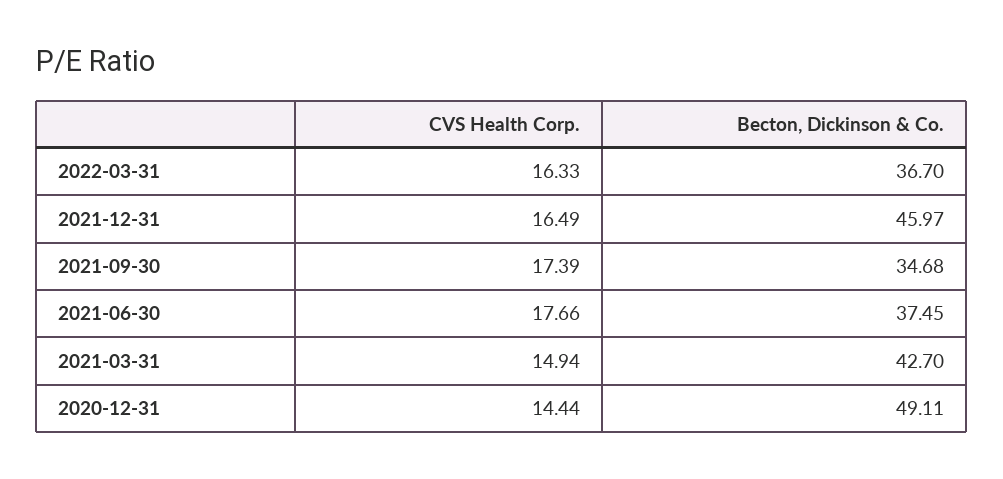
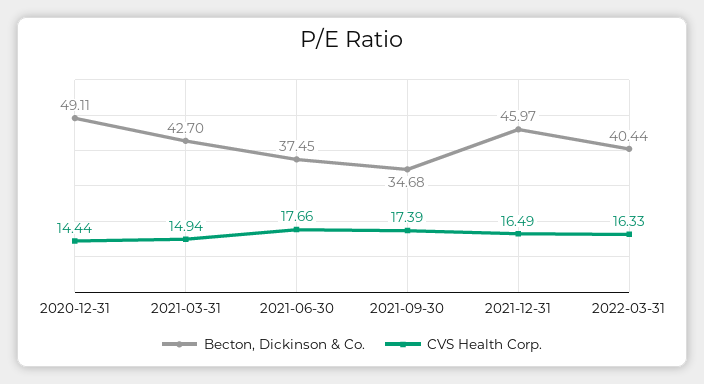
  {
    "CVS Health Corp.": {
      "2022-03-31": 16.33,
      "2021-12-31": 16.49,
      "2021-09-30": 17.39,
      "2021-06-30": 17.66,
      "2021-03-31": 14.94,
      "2020-12-31": 14.44
    },
    "Becton, Dickinson & Co.": {
-     "2022-03-31": 36.7,
+     "2022-03-31": 40.44,
      "2021-12-31": 45.97,
      "2021-09-30": 34.68,
      "2021-06-30": 37.45,
      "2021-03-31": 42.7,
      "2020-12-31": 49.11
    }
  }

